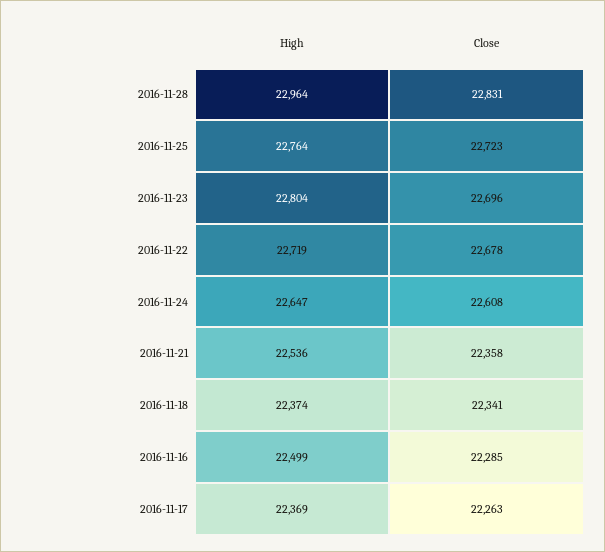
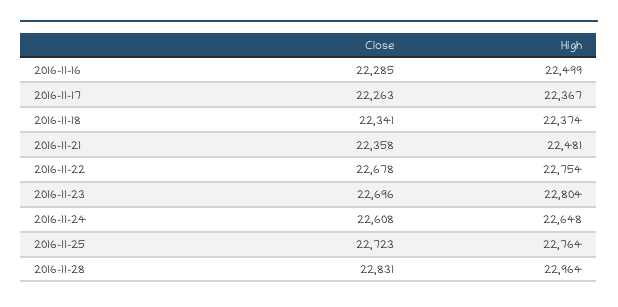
  {
    "High": {
      "2016-11-28": 22964,
      "2016-11-25": 22764,
      "2016-11-23": 22804,
-     "2016-11-22": 22719,
+     "2016-11-22": 22754,
-     "2016-11-24": 22647,
+     "2016-11-24": 22648,
-     "2016-11-21": 22536,
+     "2016-11-21": 22481,
      "2016-11-18": 22374,
      "2016-11-16": 22499,
-     "2016-11-17": 22369
+     "2016-11-17": 22367
    },
    "Close": {
      "2016-11-28": 22831,
      "2016-11-25": 22723,
      "2016-11-23": 22696,
      "2016-11-22": 22678,
      "2016-11-24": 22608,
      "2016-11-21": 22358,
      "2016-11-18": 22341,
      "2016-11-16": 22285,
      "2016-11-17": 22263
    }
  }

